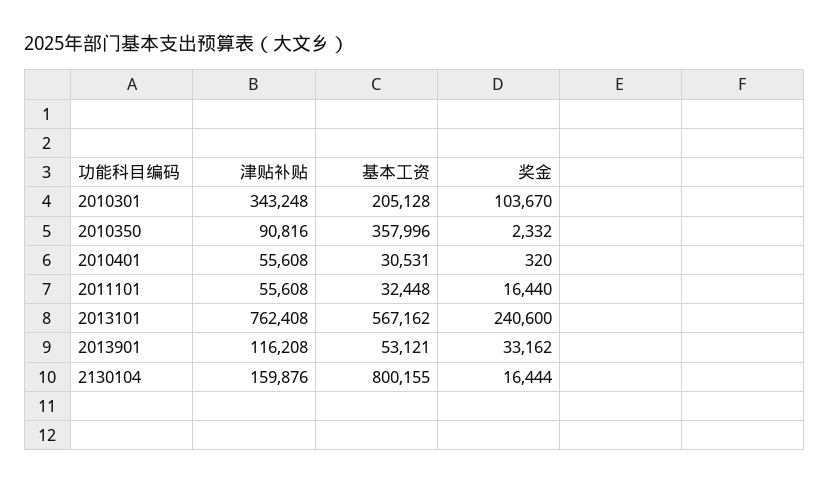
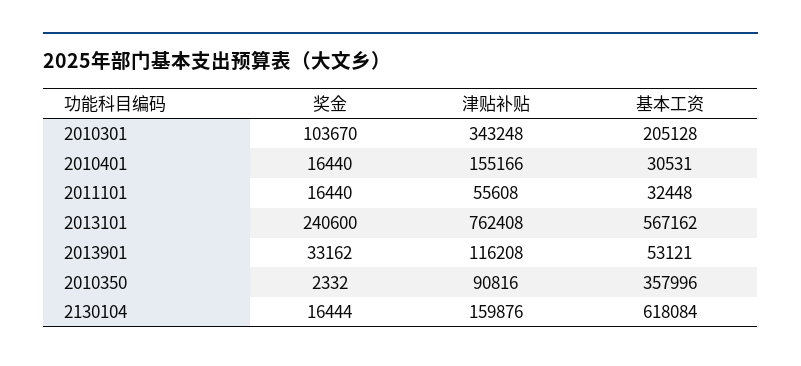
  {
    "津贴补贴": {
      "2010301": 343248,
      "2010350": 90816,
-     "2010401": 55608,
+     "2010401": 155166,
      "2011101": 55608,
      "2013101": 762408,
      "2013901": 116208,
      "2130104": 159876
    },
    "基本工资": {
      "2010301": 205128,
      "2010350": 357996,
      "2010401": 30531,
      "2011101": 32448,
      "2013101": 567162,
      "2013901": 53121,
-     "2130104": 800155
+     "2130104": 618084
    },
    "奖金": {
      "2010301": 103670,
      "2010350": 2332,
-     "2010401": 320,
+     "2010401": 16440,
      "2011101": 16440,
      "2013101": 240600,
      "2013901": 33162,
      "2130104": 16444
    }
  }

